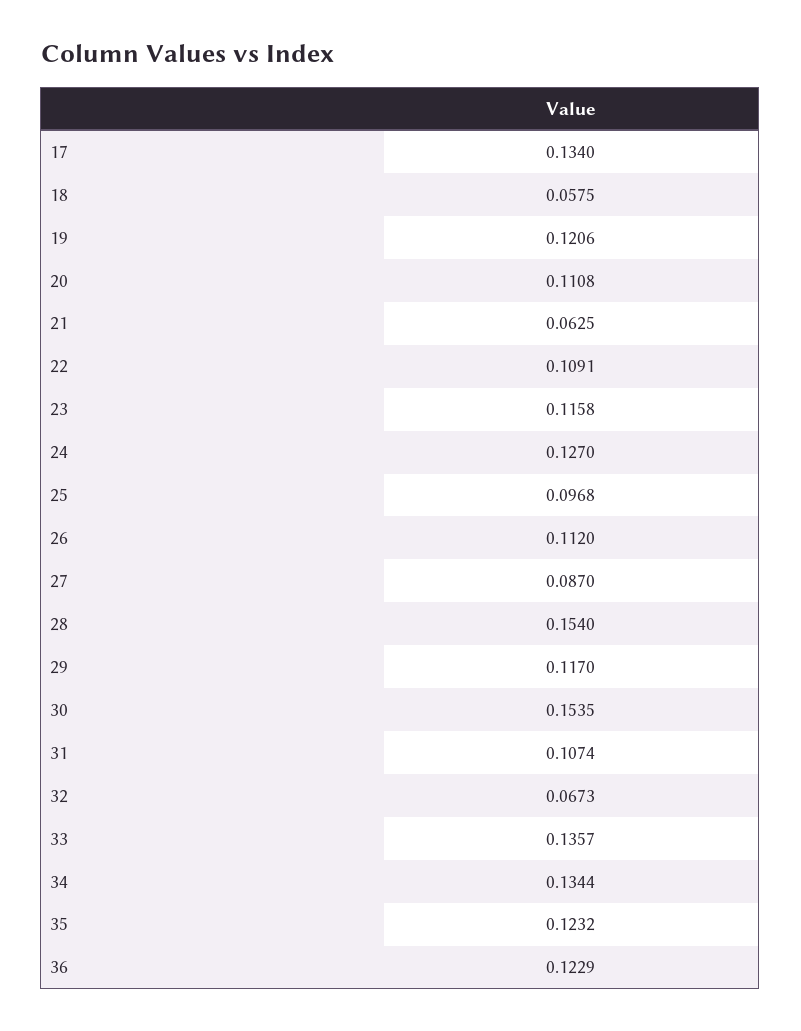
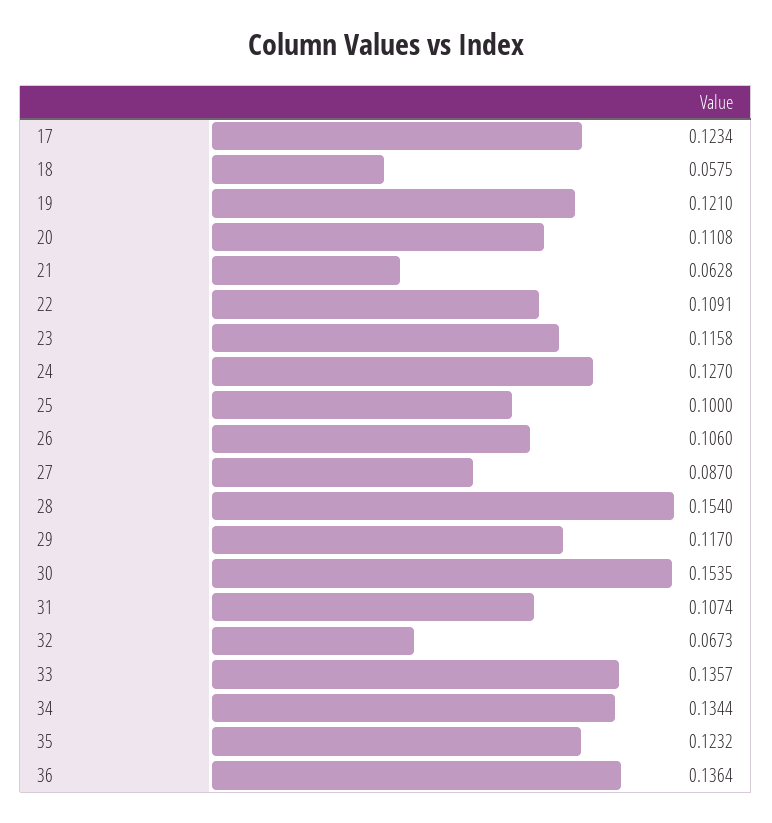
  {
-   "17": 0.134,
+   "17": 0.1234,
    "18": 0.0575,
-   "19": 0.1206,
+   "19": 0.121,
    "20": 0.1108,
-   "21": 0.0625,
+   "21": 0.0628,
    "22": 0.1091,
    "23": 0.1158,
    "24": 0.127,
-   "25": 0.0968,
+   "25": 0.1,
-   "26": 0.112,
+   "26": 0.106,
    "27": 0.087,
    "28": 0.154,
    "29": 0.117,
    "30": 0.1535,
    "31": 0.1074,
    "32": 0.0673,
    "33": 0.1357,
    "34": 0.1344,
    "35": 0.1232,
-   "36": 0.1229
+   "36": 0.1364
  }

